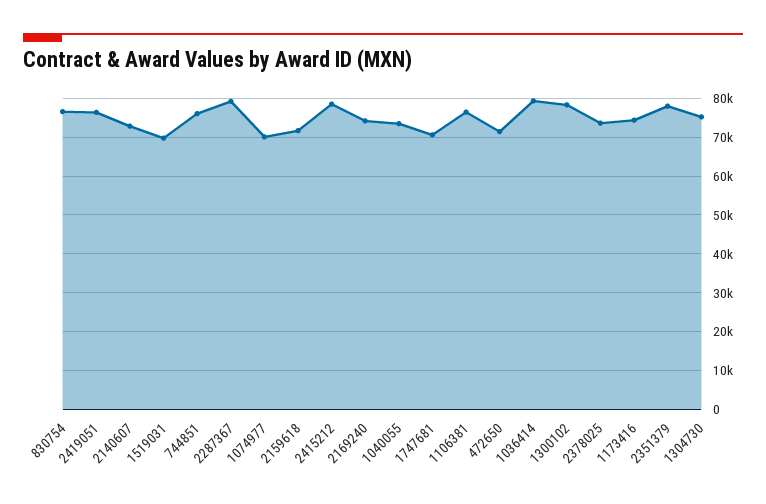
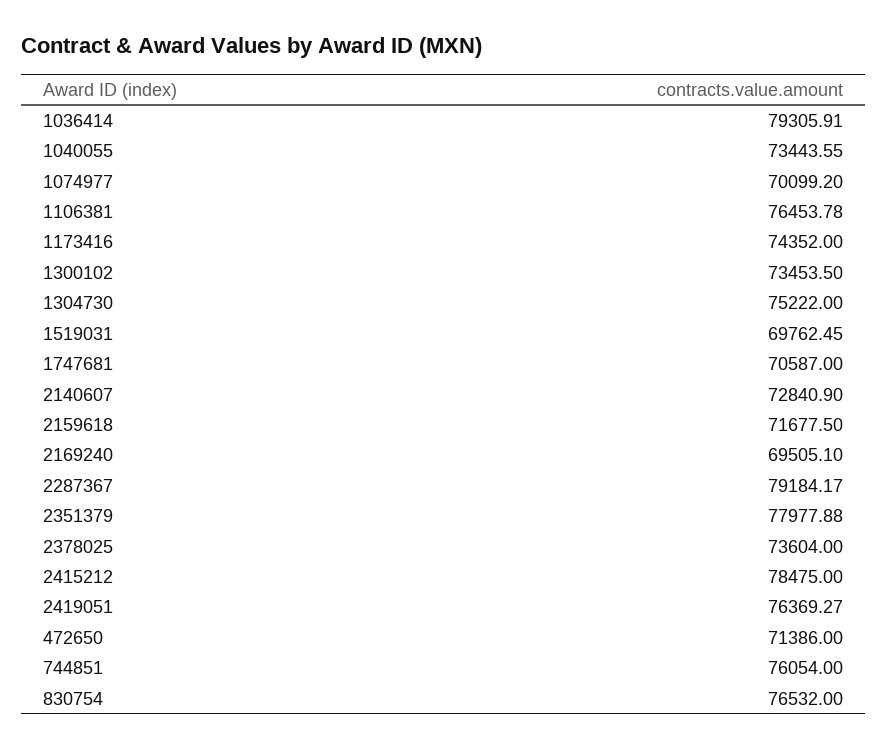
  {
    "830754": 76532,
    "2419051": 76369.27,
    "2140607": 72840.9,
    "1519031": 69762.45,
    "744851": 76054,
    "2287367": 79184.17,
    "1074977": 70099.2,
    "2159618": 71677.5,
    "2415212": 78475,
-   "2169240": 74000,
+   "2169240": 69505.1,
    "1040055": 73443.55,
    "1747681": 70587,
    "1106381": 76453.78,
    "472650": 71386,
    "1036414": 79305.91,
-   "1300102": 78000,
+   "1300102": 73453.5,
    "2378025": 73604,
    "1173416": 74352,
    "2351379": 77977.88,
    "1304730": 75222
  }

